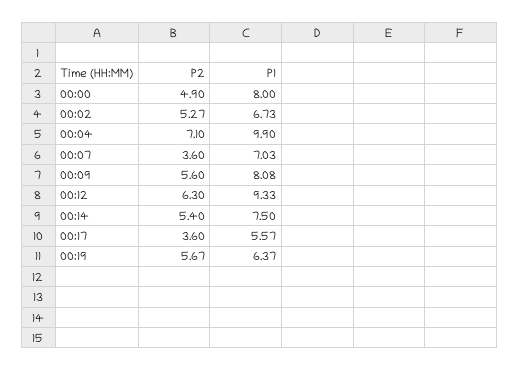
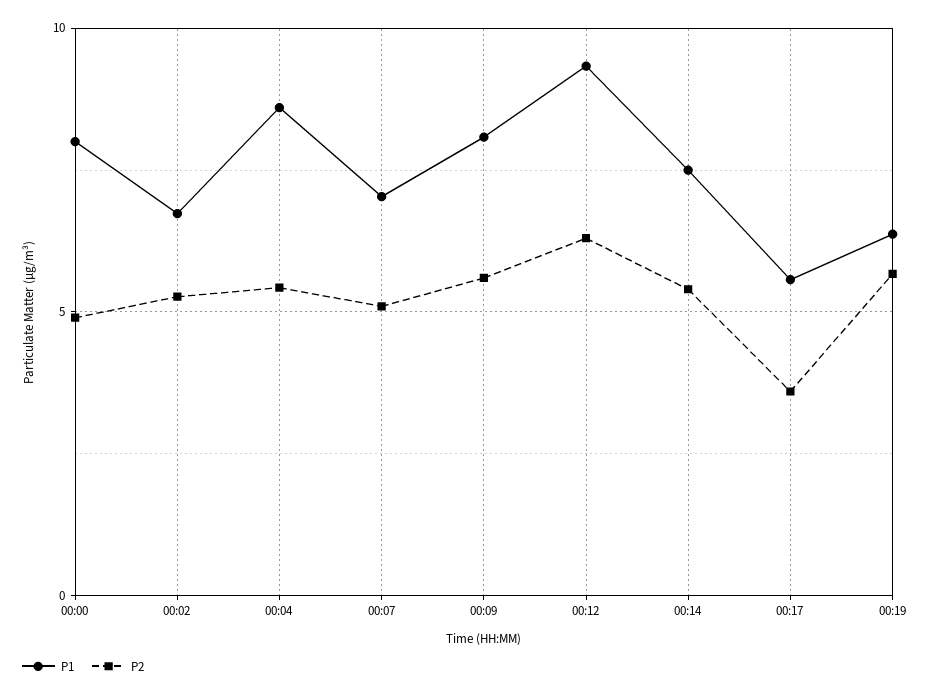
  {
    "P2": {
      "00:00": 4.9,
      "00:02": 5.27,
-     "00:04": 7.1,
+     "00:04": 5.5,
-     "00:07": 3.6,
+     "00:07": 5,
      "00:09": 5.6,
      "00:12": 6.3,
      "00:14": 5.4,
      "00:17": 3.6,
      "00:19": 5.67
    },
    "P1": {
      "00:00": 8,
      "00:02": 6.73,
-     "00:04": 9.9,
+     "00:04": 8.5,
      "00:07": 7.03,
      "00:09": 8.08,
      "00:12": 9.33,
      "00:14": 7.5,
      "00:17": 5.57,
      "00:19": 6.37
    }
  }

